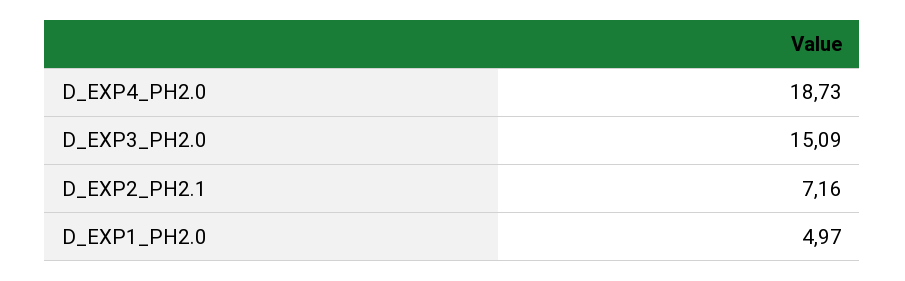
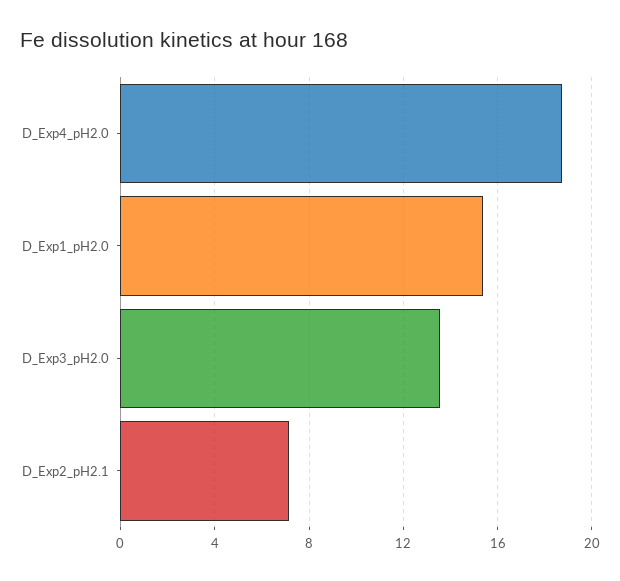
  {
    "D_EXP4_PH2.0": 18.73,
-   "D_EXP3_PH2.0": 15.09,
+   "D_EXP3_PH2.0": 13.5,
    "D_EXP2_PH2.1": 7.16,
-   "D_EXP1_PH2.0": 4.97
+   "D_EXP1_PH2.0": 15.5
  }

